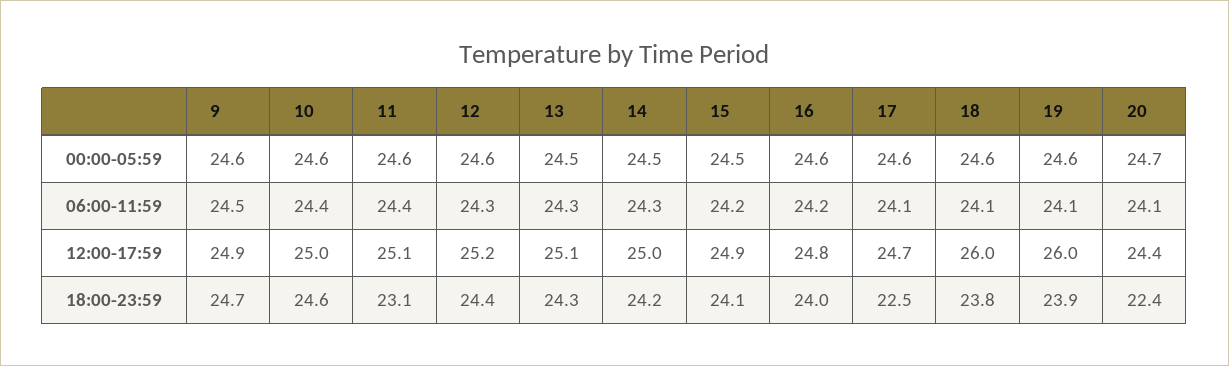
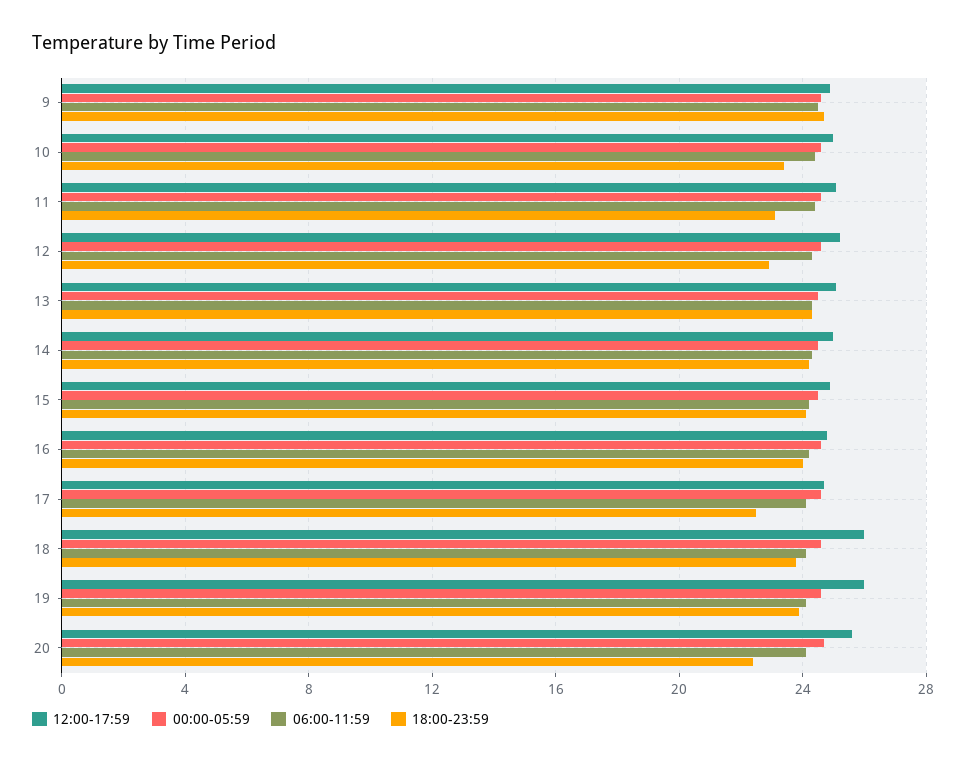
  {
    "00:00-05:59": {
      "9": 24.6,
      "10": 24.6,
      "11": 24.6,
      "12": 24.6,
      "13": 24.5,
      "14": 24.5,
      "15": 24.5,
      "16": 24.6,
      "17": 24.6,
      "18": 24.6,
      "19": 24.6,
      "20": 24.7
    },
    "06:00-11:59": {
      "9": 24.5,
      "10": 24.4,
      "11": 24.4,
      "12": 24.3,
      "13": 24.3,
      "14": 24.3,
      "15": 24.2,
      "16": 24.2,
      "17": 24.1,
      "18": 24.1,
      "19": 24.1,
      "20": 24.1
    },
    "12:00-17:59": {
      "9": 24.9,
      "10": 25,
      "11": 25.1,
      "12": 25.2,
      "13": 25.1,
      "14": 25,
      "15": 24.9,
      "16": 24.8,
      "17": 24.7,
      "18": 26,
      "19": 26,
-     "20": 24.4
+     "20": 25.5
    },
    "18:00-23:59": {
      "9": 24.7,
-     "10": 24.6,
+     "10": 23.5,
      "11": 23.1,
-     "12": 24.4,
+     "12": 23,
      "13": 24.3,
      "14": 24.2,
      "15": 24.1,
      "16": 24,
      "17": 22.5,
      "18": 23.8,
      "19": 23.9,
      "20": 22.4
    }
  }

